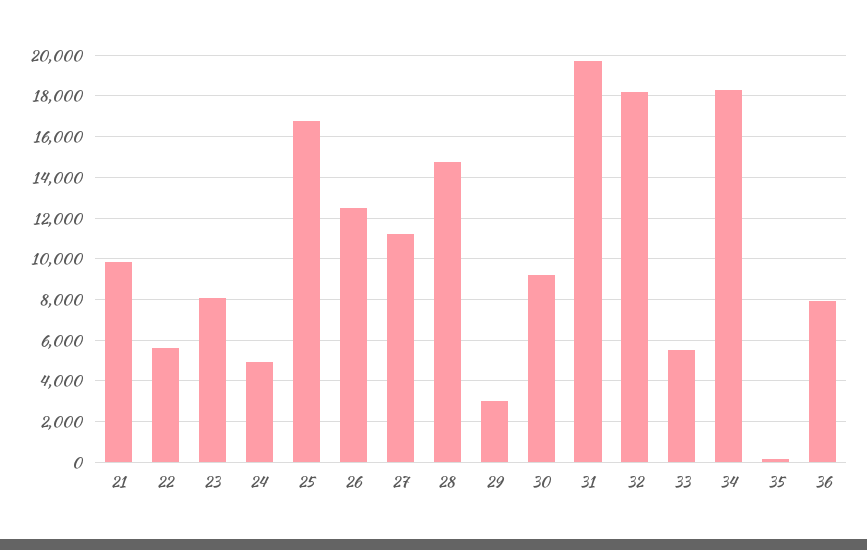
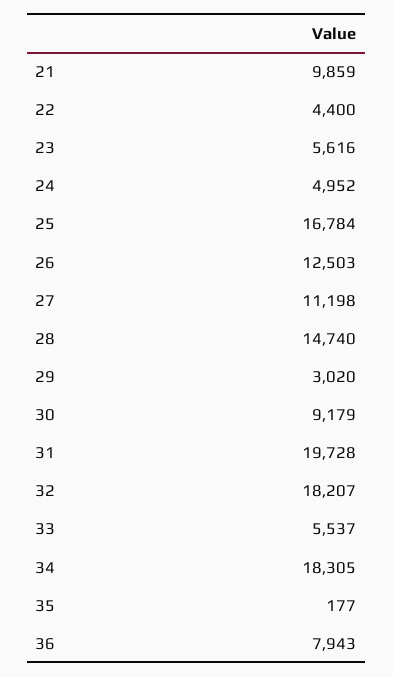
  {
    "21": 9859,
-   "22": 5500,
+   "22": 4400,
-   "23": 8000,
+   "23": 5616,
    "24": 4952,
    "25": 16784,
    "26": 12503,
    "27": 11198,
    "28": 14740,
    "29": 3020,
    "30": 9179,
    "31": 19728,
    "32": 18207,
    "33": 5537,
    "34": 18305,
    "35": 177,
    "36": 7943
  }

